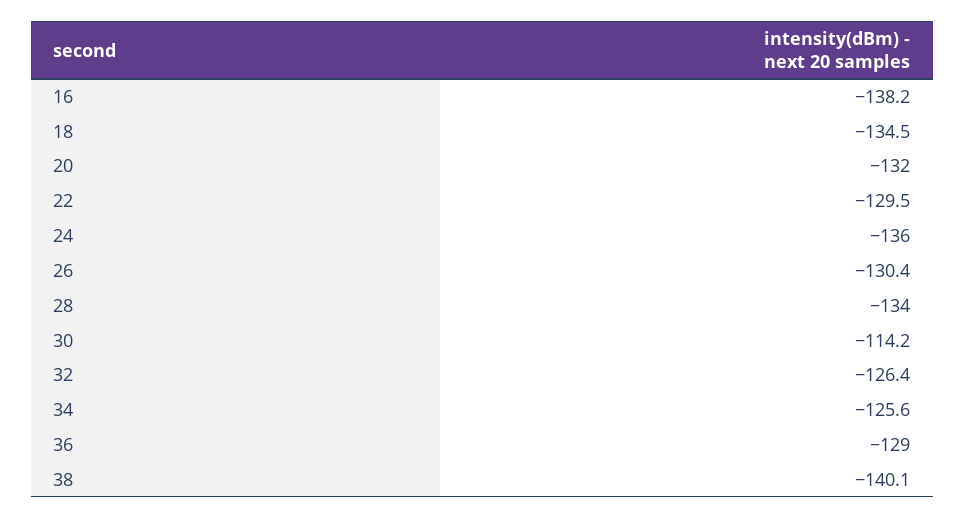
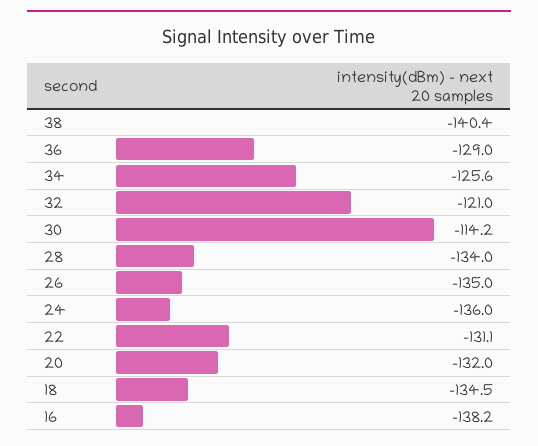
  {
    "16": -138.2,
    "18": -134.5,
    "20": -132,
-   "22": -129.5,
+   "22": -131.1,
    "24": -136,
-   "26": -130.4,
+   "26": -135,
    "28": -134,
    "30": -114.2,
-   "32": -126.4,
+   "32": -121,
    "34": -125.6,
    "36": -129,
-   "38": -140.1
+   "38": -140.4
  }

